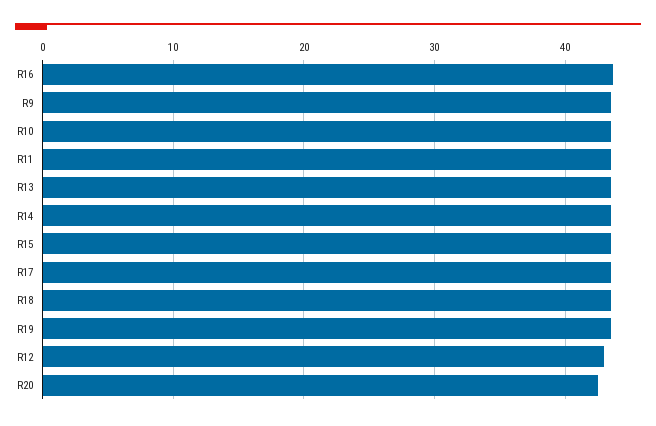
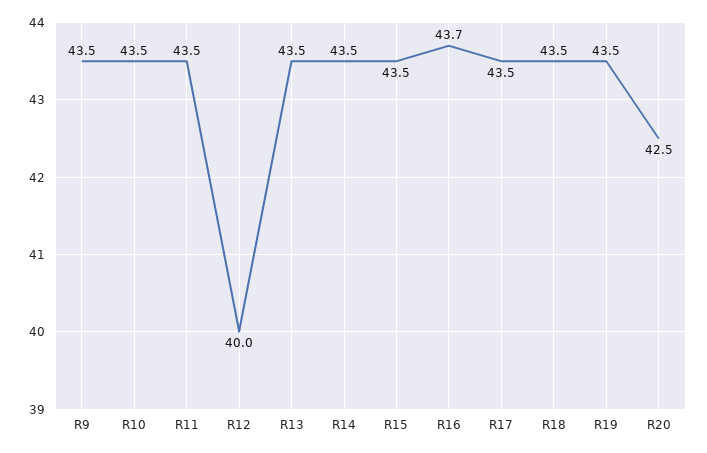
  {
    "R16": 43.7,
    "R9": 43.5,
    "R10": 43.5,
    "R11": 43.5,
    "R13": 43.5,
    "R14": 43.5,
    "R15": 43.5,
    "R17": 43.5,
    "R18": 43.5,
    "R19": 43.5,
-   "R12": 43,
+   "R12": 40,
    "R20": 42.5
  }

